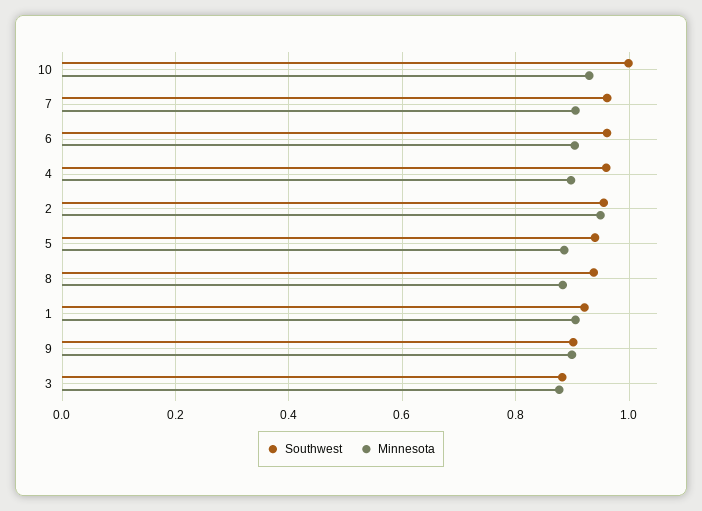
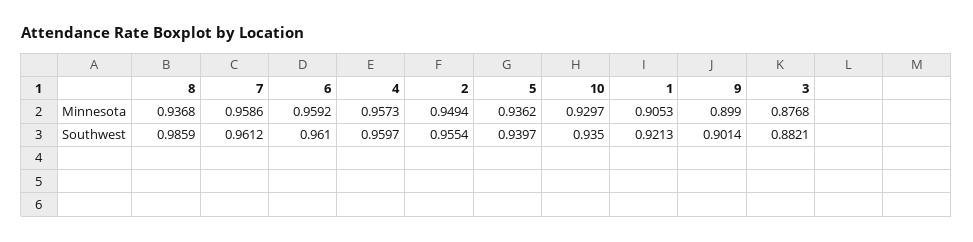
  {
    "Southwest": {
-     "10": 1,
+     "10": 0.935,
      "7": 0.9612,
      "6": 0.961,
      "4": 0.9597,
      "2": 0.9554,
      "5": 0.9397,
-     "8": 0.94,
+     "8": 0.9859,
      "1": 0.9213,
      "9": 0.9014,
      "3": 0.8821
    },
    "Minnesota": {
      "10": 0.9297,
-     "7": 0.9,
+     "7": 0.9586,
-     "6": 0.9,
+     "6": 0.9592,
-     "4": 0.9,
+     "4": 0.9573,
      "2": 0.9494,
-     "5": 0.88,
+     "5": 0.9362,
-     "8": 0.88,
+     "8": 0.9368,
      "1": 0.9053,
      "9": 0.899,
      "3": 0.8768
    }
  }

